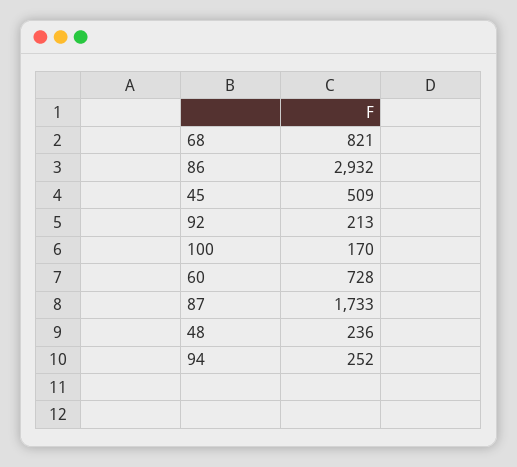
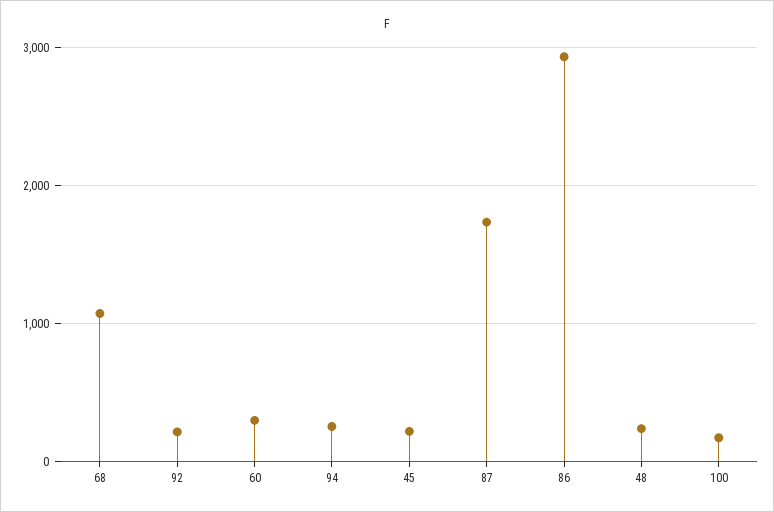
  {
-   "68": 821,
+   "68": 1100,
    "86": 2932,
-   "45": 509,
+   "45": 200,
    "92": 213,
    "100": 170,
-   "60": 728,
+   "60": 300,
    "87": 1733,
    "48": 236,
    "94": 252
  }

